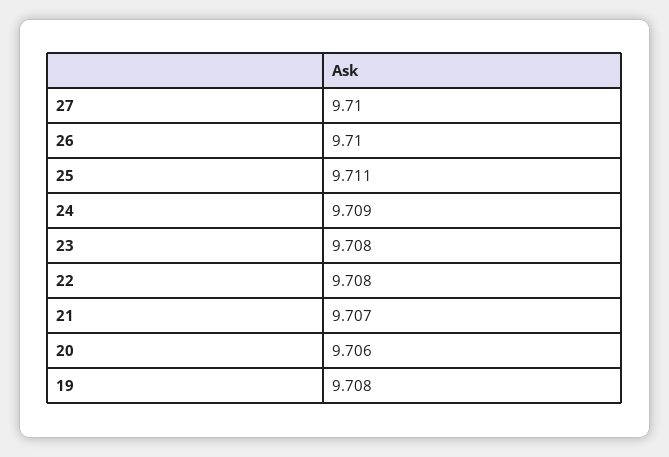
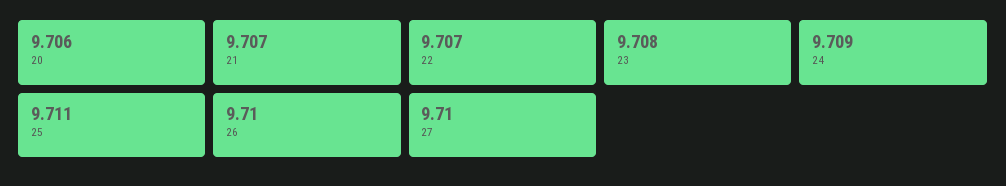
  {
    "27": 9.71,
    "26": 9.71,
    "25": 9.711,
    "24": 9.709,
    "23": 9.708,
-   "22": 9.708,
+   "22": 9.707,
    "21": 9.707,
-   "20": 9.706,
+   "20": 9.706
-   "19": 9.708
  }

